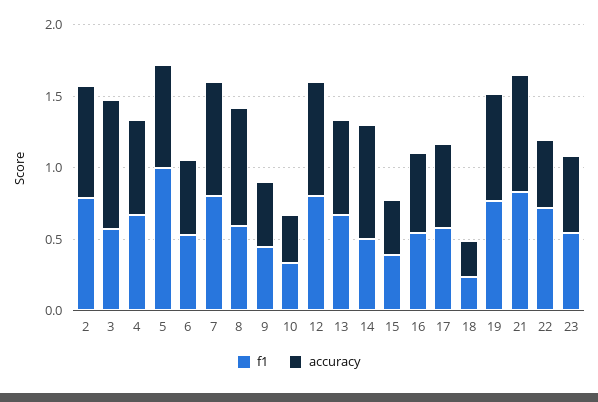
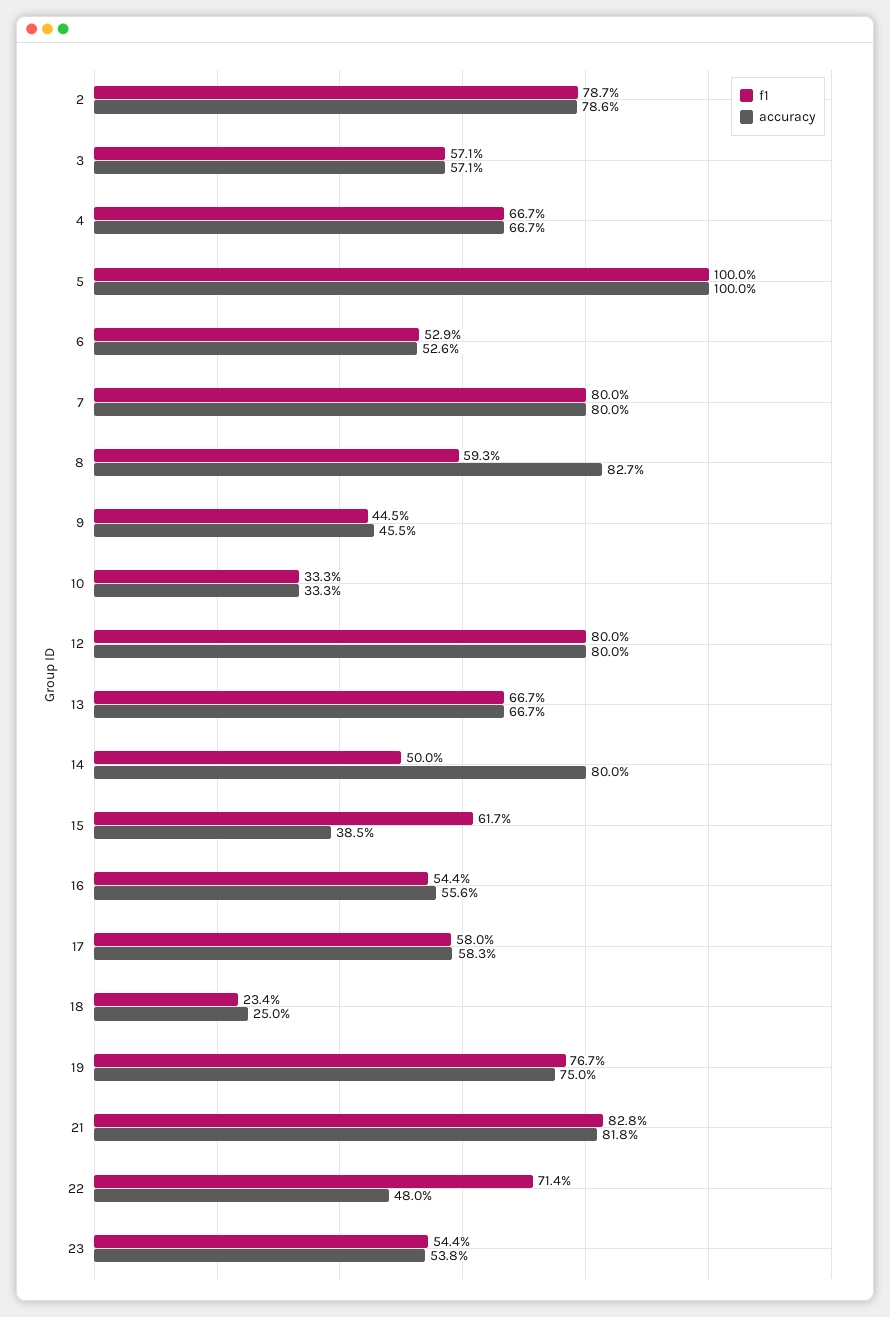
  {
    "f1": {
      "2": 0.787,
      "3": 0.571,
      "4": 0.667,
      "5": 1,
      "6": 0.529,
      "7": 0.8,
      "8": 0.593,
      "9": 0.445,
      "10": 0.333,
      "12": 0.8,
      "13": 0.667,
      "14": 0.5,
-     "15": 0.4,
+     "15": 0.617,
      "16": 0.544,
      "17": 0.58,
      "18": 0.234,
      "19": 0.767,
      "21": 0.828,
      "22": 0.714,
      "23": 0.544
    },
    "accuracy": {
      "2": 0.786,
-     "3": 0.9,
+     "3": 0.571,
      "4": 0.667,
-     "5": 0.7,
+     "5": 1,
      "6": 0.526,
      "7": 0.8,
      "8": 0.827,
      "9": 0.455,
      "10": 0.333,
      "12": 0.8,
      "13": 0.667,
      "14": 0.8,
      "15": 0.385,
      "16": 0.556,
      "17": 0.583,
      "18": 0.25,
      "19": 0.75,
      "21": 0.818,
      "22": 0.48,
      "23": 0.538
    }
  }

